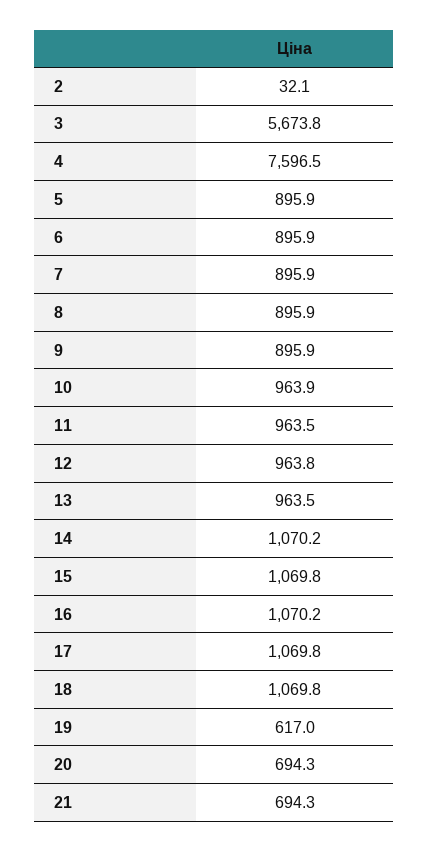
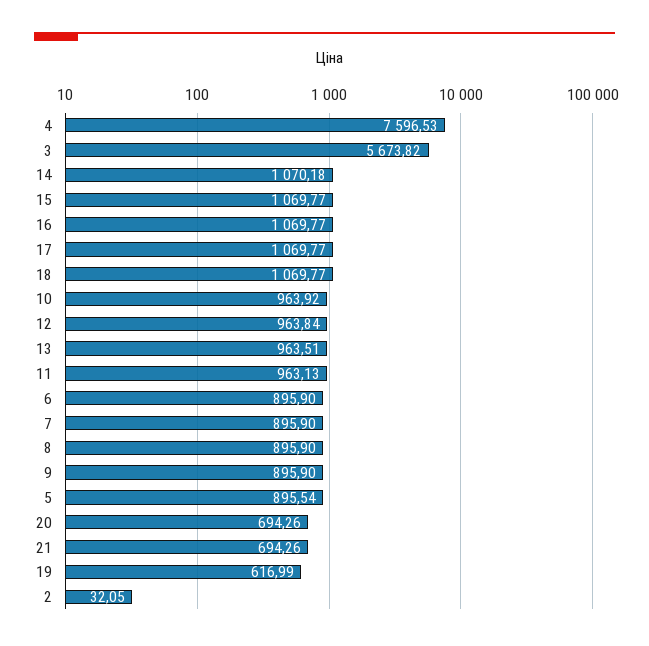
  {
    "2": 32.05,
    "3": 5673.82,
    "4": 7596.53,
-   "5": 895.9,
+   "5": 895.54,
    "6": 895.9,
    "7": 895.9,
    "8": 895.9,
    "9": 895.9,
    "10": 963.92,
-   "11": 963.5,
+   "11": 963.13,
    "12": 963.84,
    "13": 963.51,
    "14": 1070.18,
    "15": 1069.77,
-   "16": 1070.2,
+   "16": 1069.77,
    "17": 1069.77,
    "18": 1069.77,
    "19": 616.99,
    "20": 694.26,
    "21": 694.26
  }

